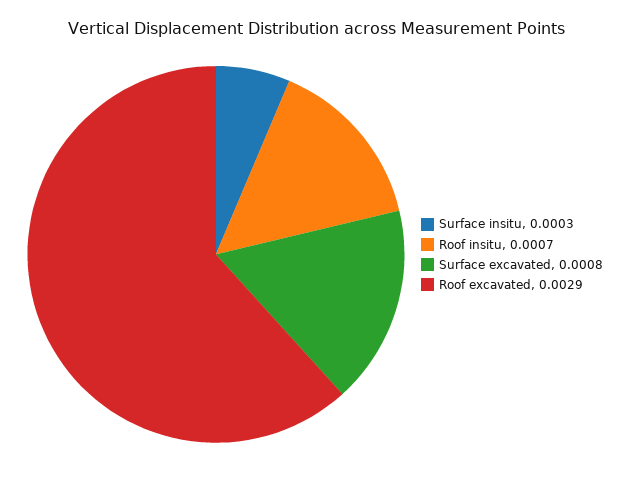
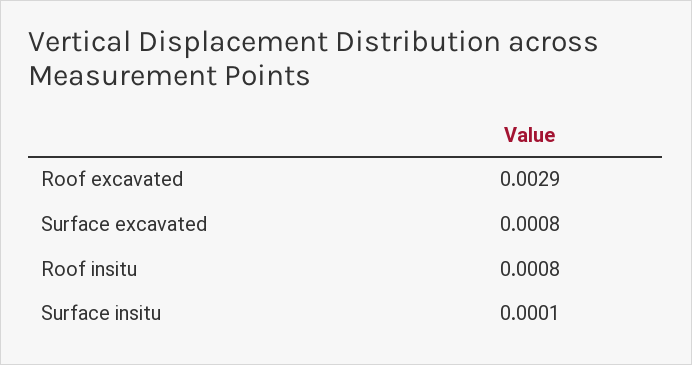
  {
-   "Surface insitu": 0.0003,
+   "Surface insitu": 0.0001,
-   "Roof insitu": 0.0007,
+   "Roof insitu": 0.0008,
    "Surface excavated": 0.0008,
    "Roof excavated": 0.0029
  }

